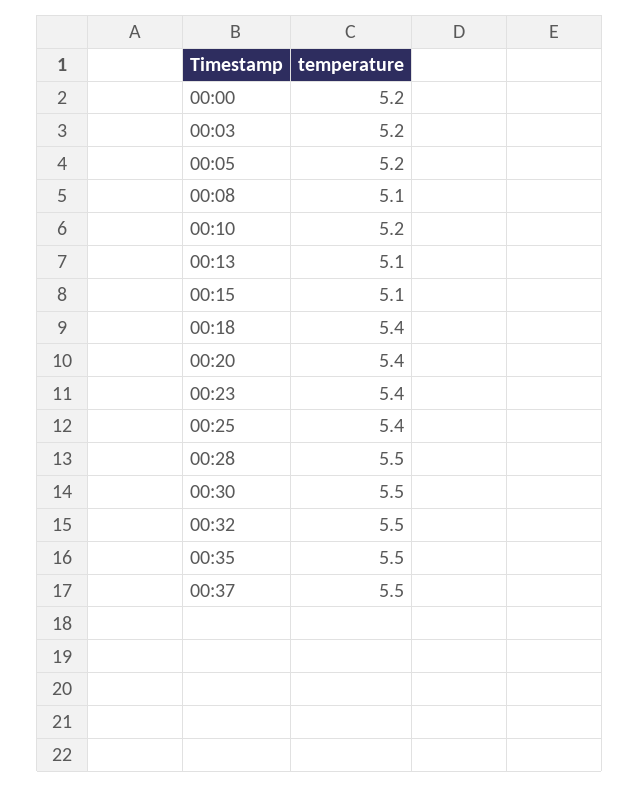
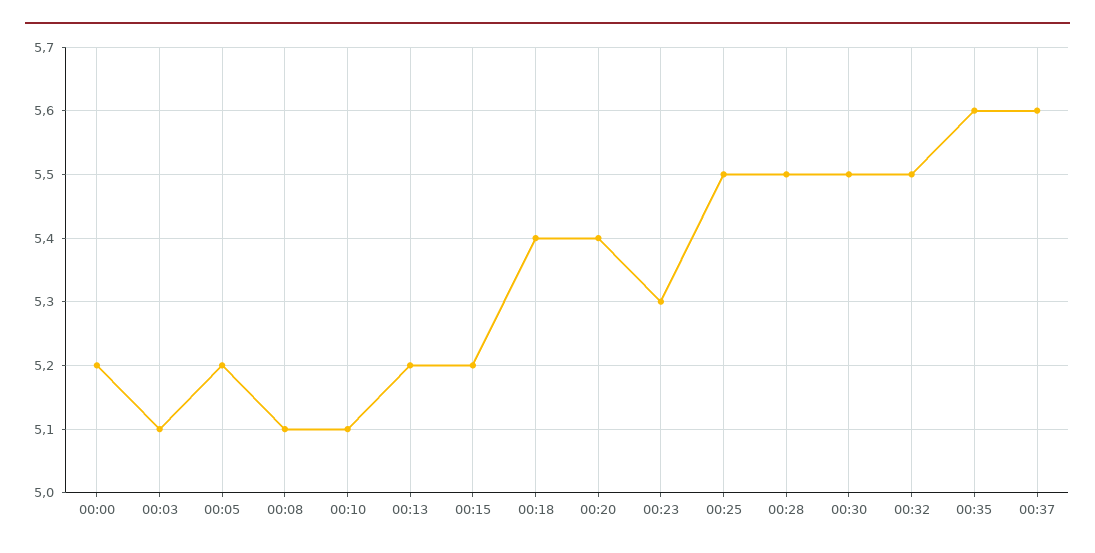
  {
    "00:00": 5.2,
-   "00:03": 5.2,
+   "00:03": 5.1,
    "00:05": 5.2,
    "00:08": 5.1,
-   "00:10": 5.2,
+   "00:10": 5.1,
-   "00:13": 5.1,
+   "00:13": 5.2,
-   "00:15": 5.1,
+   "00:15": 5.2,
    "00:18": 5.4,
    "00:20": 5.4,
-   "00:23": 5.4,
+   "00:23": 5.3,
-   "00:25": 5.4,
+   "00:25": 5.5,
    "00:28": 5.5,
    "00:30": 5.5,
    "00:32": 5.5,
-   "00:35": 5.5,
+   "00:35": 5.6,
-   "00:37": 5.5
+   "00:37": 5.6
  }

